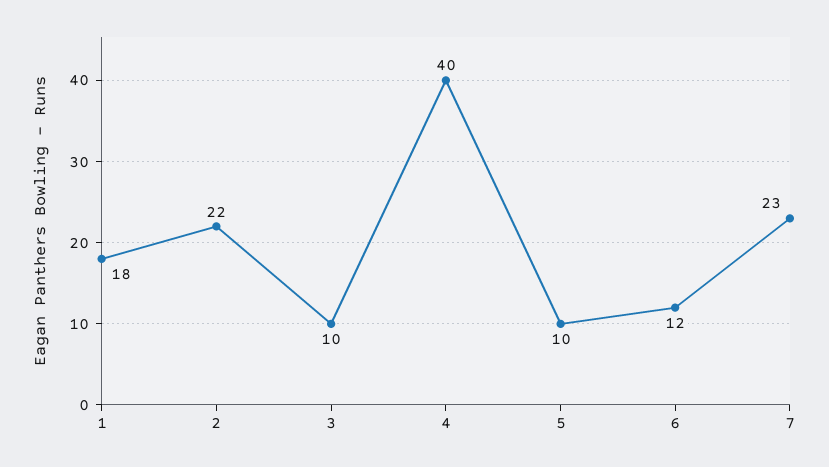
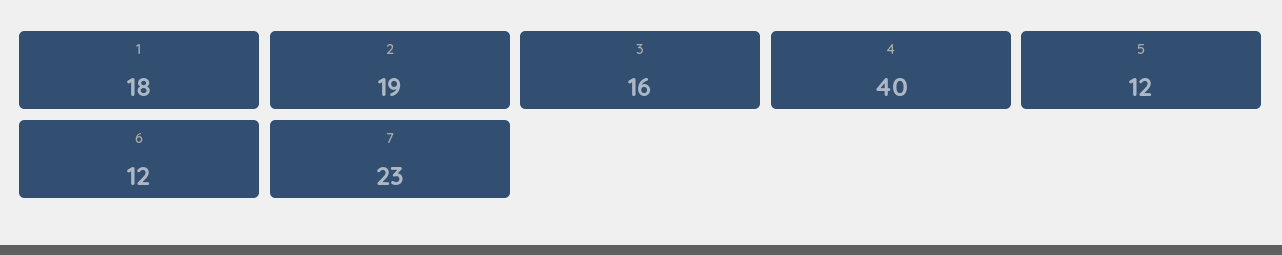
  {
    "1": 18,
-   "2": 22,
+   "2": 19,
-   "3": 10,
+   "3": 16,
    "4": 40,
-   "5": 10,
+   "5": 12,
    "6": 12,
    "7": 23
  }

